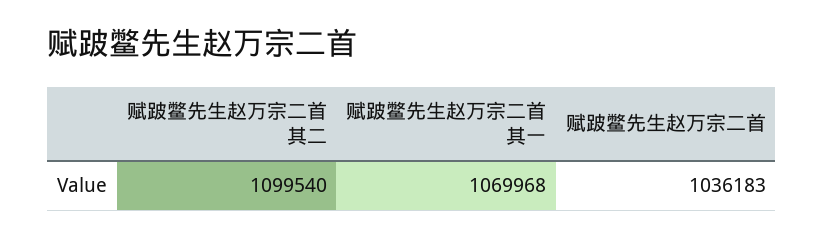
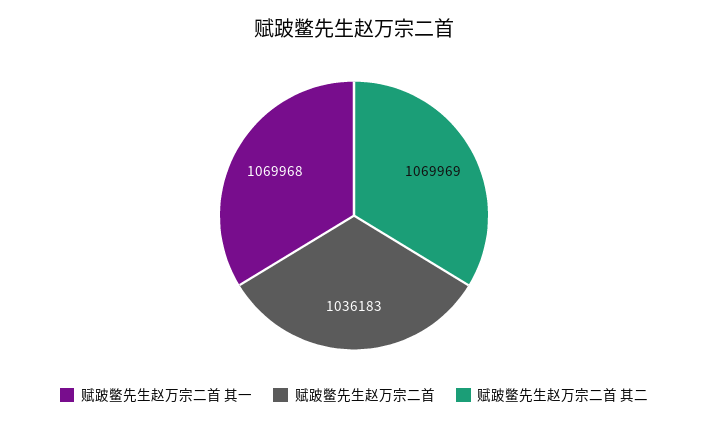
  {
-   "赋跛鳖先生赵万宗二首 其二": 1099540,
+   "赋跛鳖先生赵万宗二首 其二": 1069969,
    "赋跛鳖先生赵万宗二首 其一": 1069968,
    "赋跛鳖先生赵万宗二首": 1036183
  }

